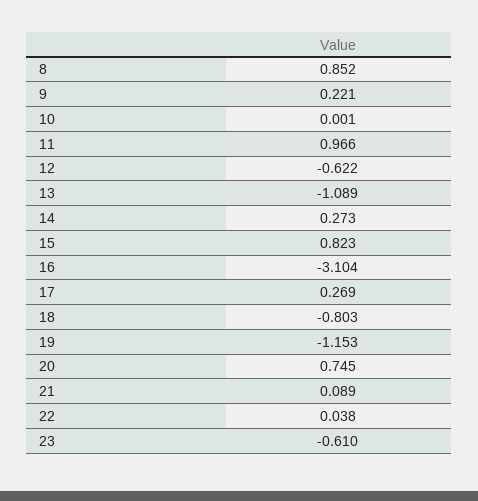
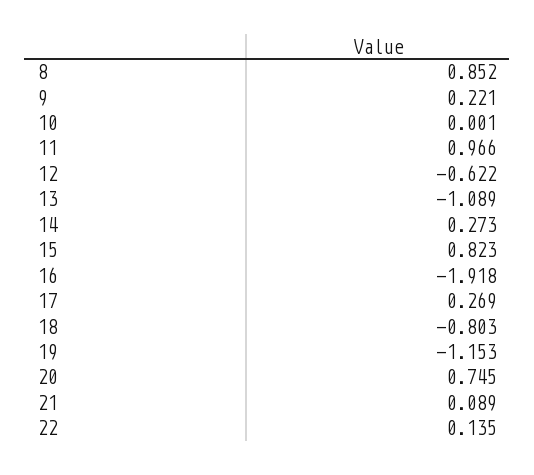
  {
    "8": 0.852,
    "9": 0.221,
    "10": 0.001,
    "11": 0.966,
    "12": -0.622,
    "13": -1.089,
    "14": 0.273,
    "15": 0.823,
-   "16": -3.104,
+   "16": -1.918,
    "17": 0.269,
    "18": -0.803,
    "19": -1.153,
    "20": 0.745,
    "21": 0.089,
-   "22": 0.038,
+   "22": 0.135
-   "23": -0.61
  }

